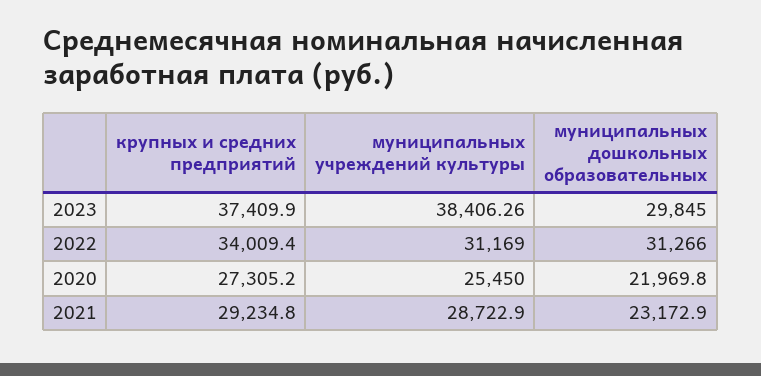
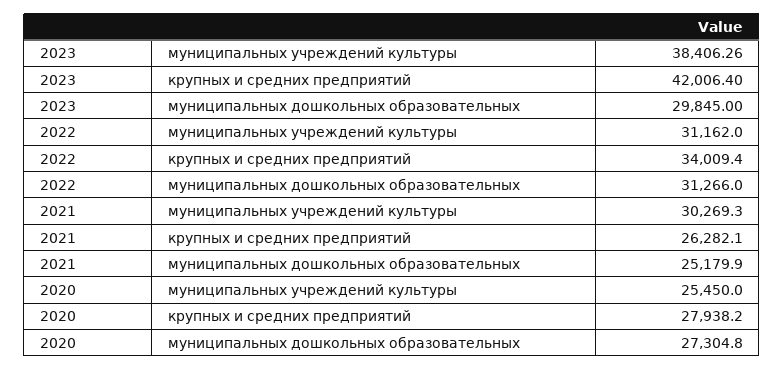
  {
    "крупных и средних предприятий": {
-     "2023": 37409.9,
+     "2023": 42006.4,
      "2022": 34009.4,
-     "2020": 27305.2,
+     "2020": 27938.2,
-     "2021": 29234.8
+     "2021": 26282.1
    },
    "муниципальных учреждений культуры": {
      "2023": 38406.26,
-     "2022": 31169,
+     "2022": 31162,
      "2020": 25450,
-     "2021": 28722.9
+     "2021": 30269.3
    },
    "муниципальных дошкольных образовательных": {
      "2023": 29845,
      "2022": 31266,
-     "2020": 21969.8,
+     "2020": 27304.8,
-     "2021": 23172.9
+     "2021": 25179.9
    }
  }

